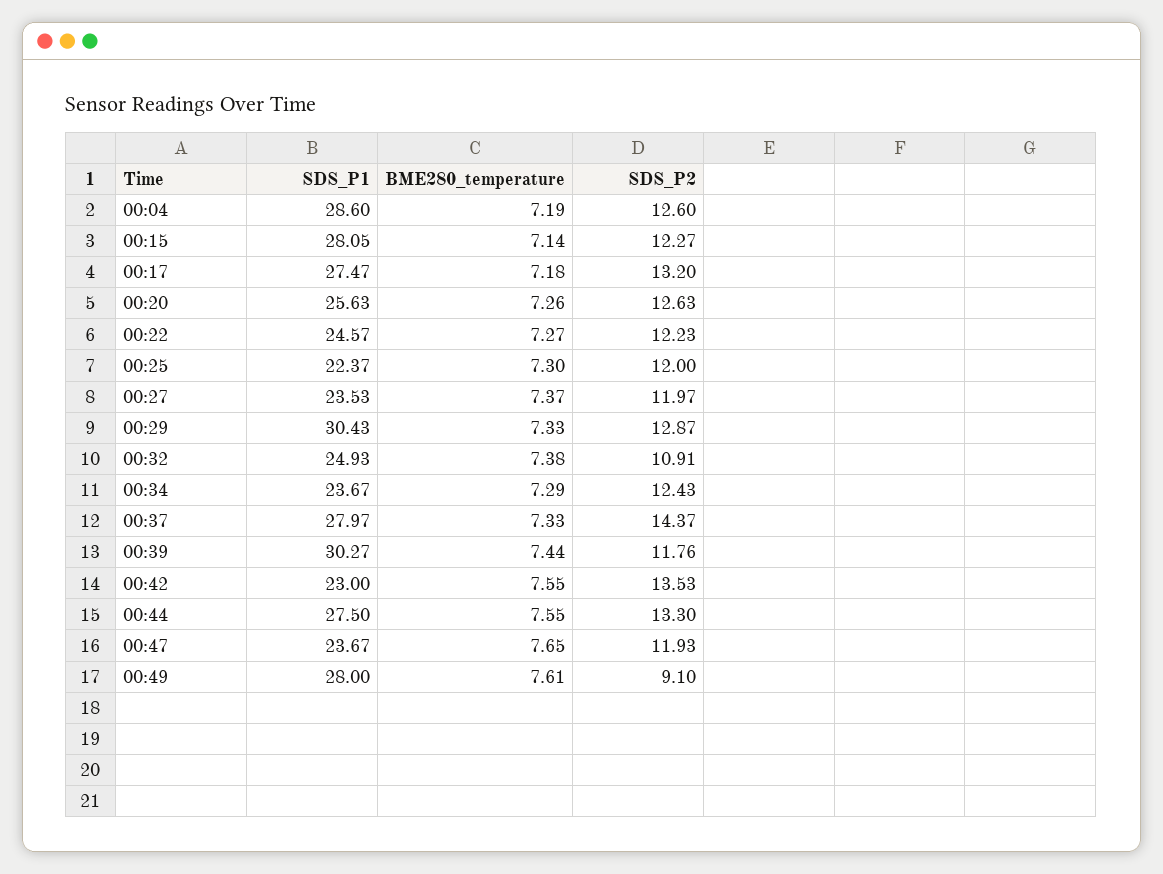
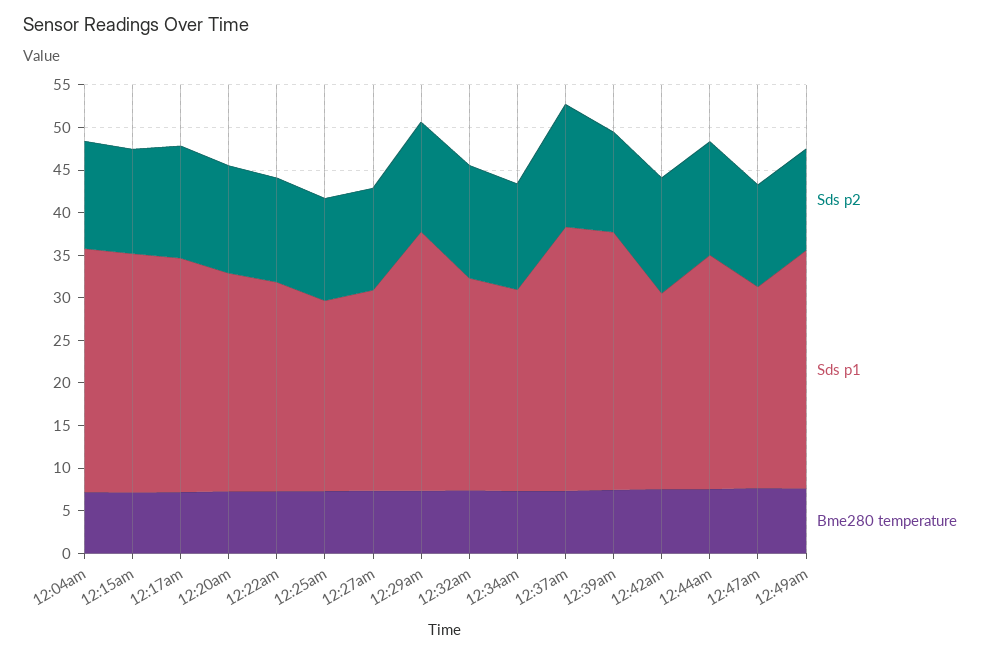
  {
    "SDS_P1": {
      "00:04": 28.6,
      "00:15": 28.05,
      "00:17": 27.47,
      "00:20": 25.63,
      "00:22": 24.57,
      "00:25": 22.37,
      "00:27": 23.53,
      "00:29": 30.43,
      "00:32": 24.93,
      "00:34": 23.67,
-     "00:37": 27.97,
+     "00:37": 31,
      "00:39": 30.27,
      "00:42": 23,
      "00:44": 27.5,
      "00:47": 23.67,
      "00:49": 28
    },
    "BME280_temperature": {
      "00:04": 7.19,
      "00:15": 7.14,
      "00:17": 7.18,
      "00:20": 7.26,
      "00:22": 7.27,
      "00:25": 7.3,
      "00:27": 7.37,
      "00:29": 7.33,
      "00:32": 7.38,
      "00:34": 7.29,
      "00:37": 7.33,
      "00:39": 7.44,
      "00:42": 7.55,
      "00:44": 7.55,
      "00:47": 7.65,
      "00:49": 7.61
    },
    "SDS_P2": {
      "00:04": 12.6,
      "00:15": 12.27,
      "00:17": 13.2,
      "00:20": 12.63,
      "00:22": 12.23,
      "00:25": 12,
      "00:27": 11.97,
      "00:29": 12.87,
-     "00:32": 10.91,
+     "00:32": 13,
      "00:34": 12.43,
      "00:37": 14.37,
      "00:39": 11.76,
      "00:42": 13.53,
      "00:44": 13.3,
      "00:47": 11.93,
-     "00:49": 9.1
+     "00:49": 12
    }
  }

